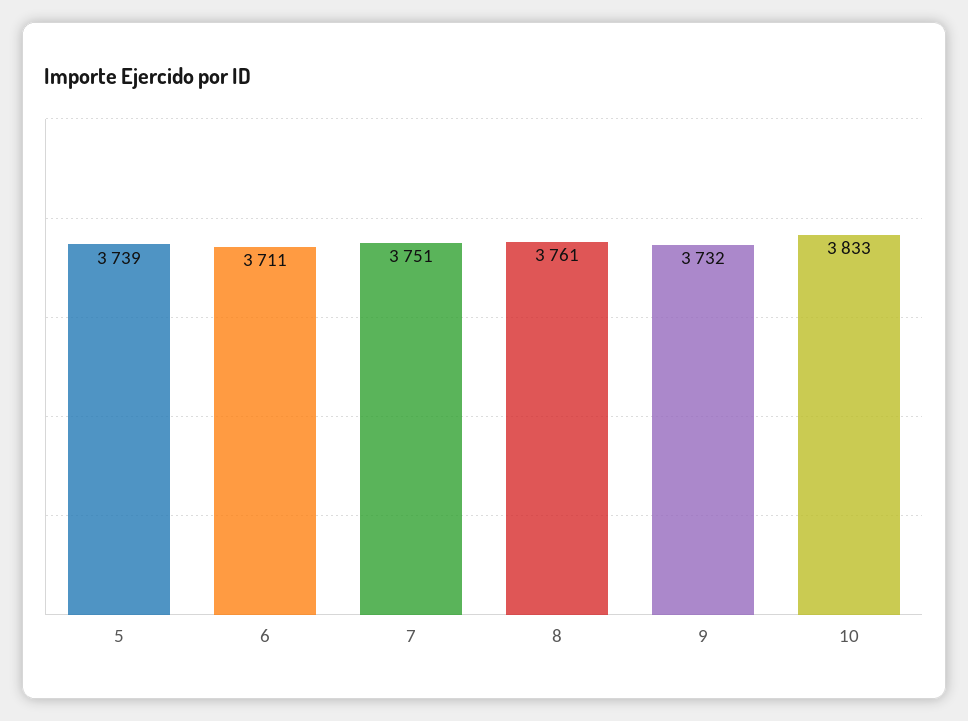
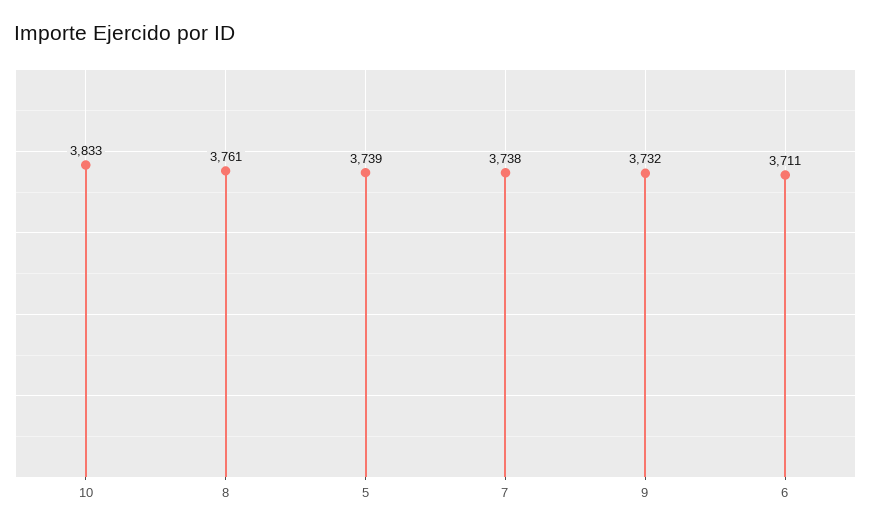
  {
    "5": 3739,
    "6": 3711,
-   "7": 3751,
+   "7": 3738,
    "8": 3761,
    "9": 3732,
    "10": 3833
  }

